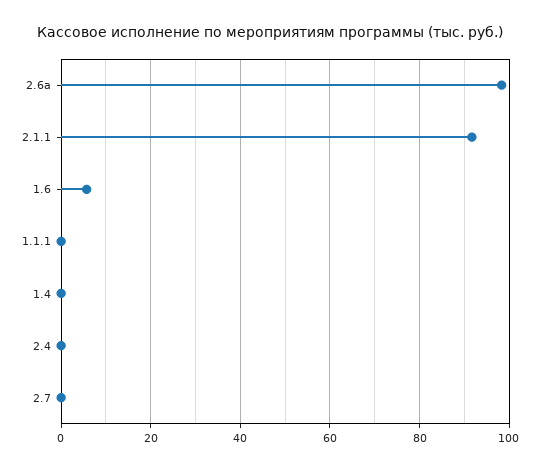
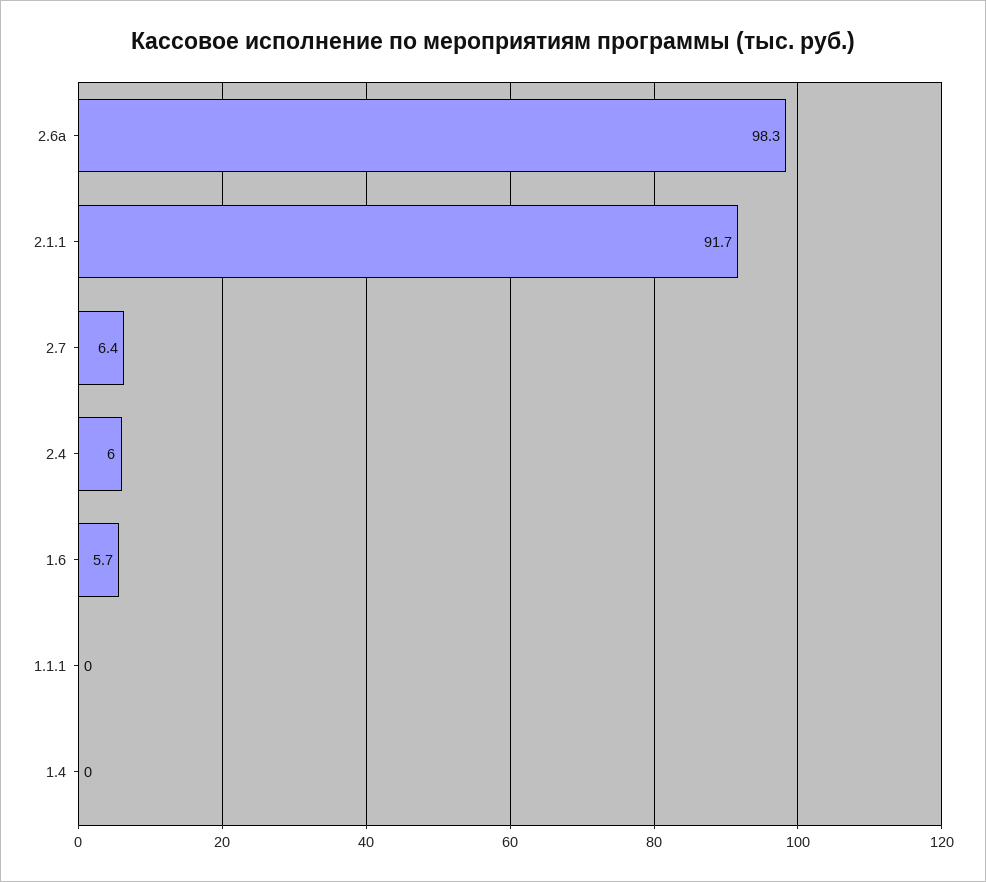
  {
    "2.6a": 98.3,
    "2.1.1": 91.7,
    "1.6": 5.7,
    "1.1.1": 0,
    "1.4": 0,
-   "2.4": 0,
+   "2.4": 6,
-   "2.7": 0
+   "2.7": 6.4
  }

